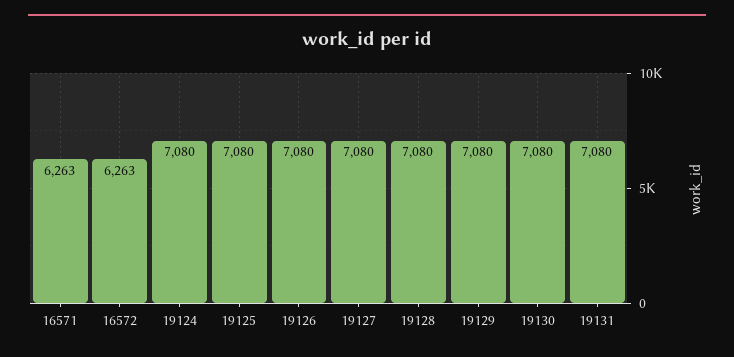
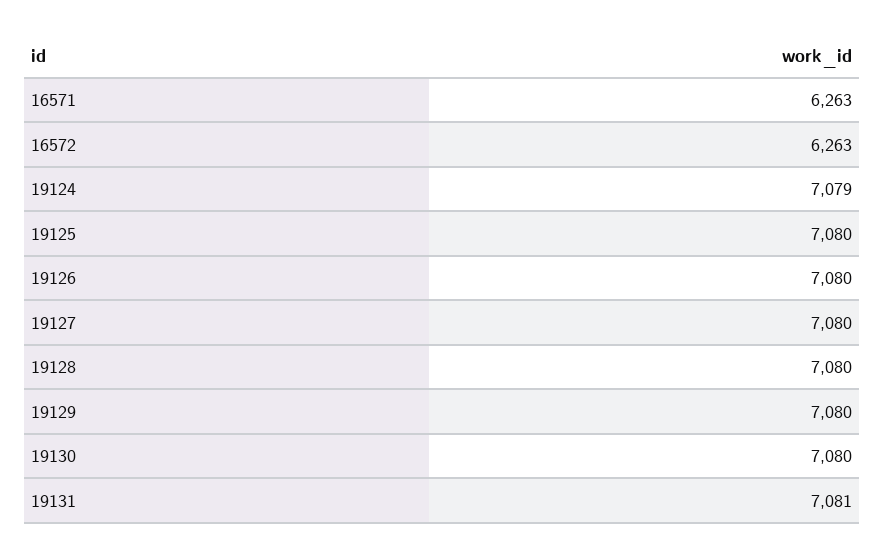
  {
    "16571": 6263,
    "16572": 6263,
-   "19124": 7080,
+   "19124": 7079,
    "19125": 7080,
    "19126": 7080,
    "19127": 7080,
    "19128": 7080,
    "19129": 7080,
    "19130": 7080,
-   "19131": 7080
+   "19131": 7081
  }

